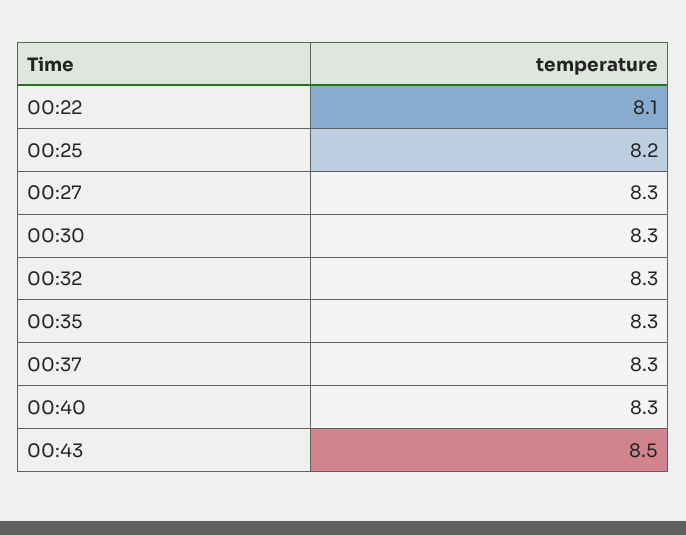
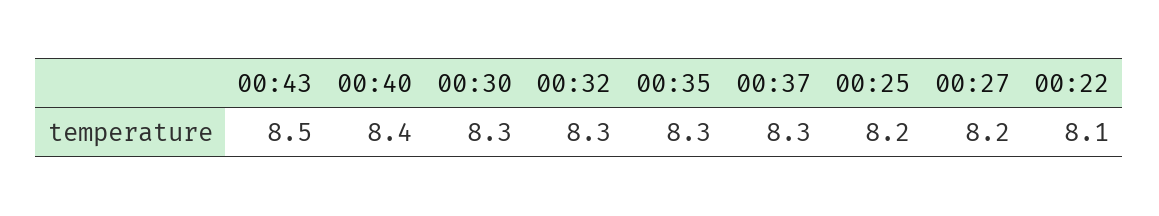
  {
    "00:22": 8.1,
    "00:25": 8.2,
-   "00:27": 8.3,
+   "00:27": 8.2,
    "00:30": 8.3,
    "00:32": 8.3,
    "00:35": 8.3,
    "00:37": 8.3,
-   "00:40": 8.3,
+   "00:40": 8.4,
    "00:43": 8.5
  }

